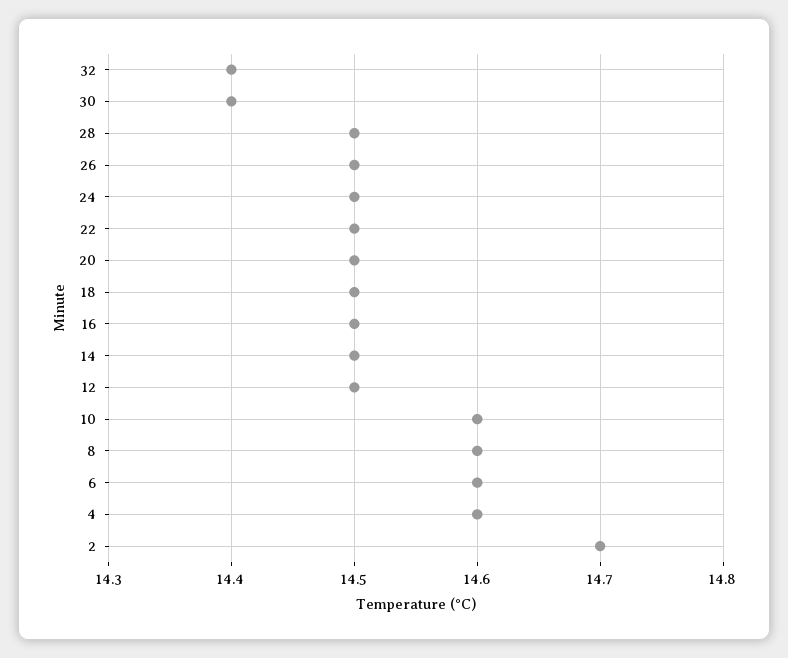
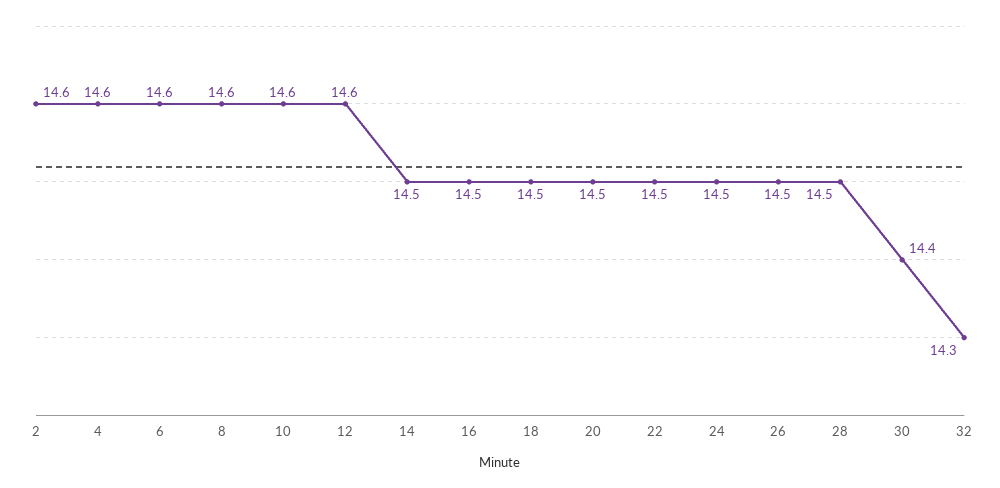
  {
-   "32": 14.4,
+   "32": 14.3,
    "30": 14.4,
    "28": 14.5,
    "26": 14.5,
    "24": 14.5,
    "22": 14.5,
    "20": 14.5,
    "18": 14.5,
    "16": 14.5,
    "14": 14.5,
-   "12": 14.5,
+   "12": 14.6,
    "10": 14.6,
    "8": 14.6,
    "6": 14.6,
    "4": 14.6,
-   "2": 14.7
+   "2": 14.6
  }

